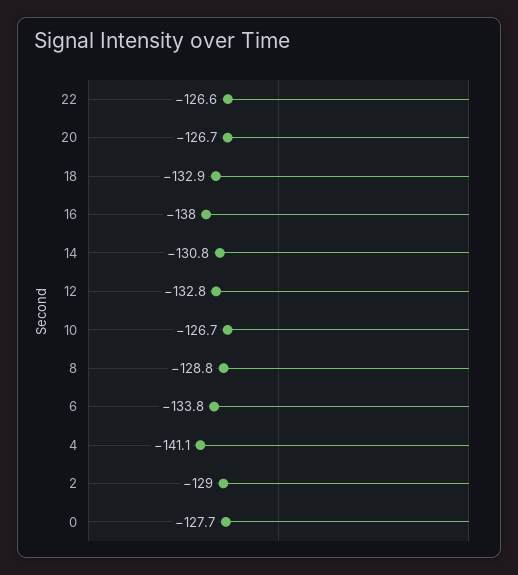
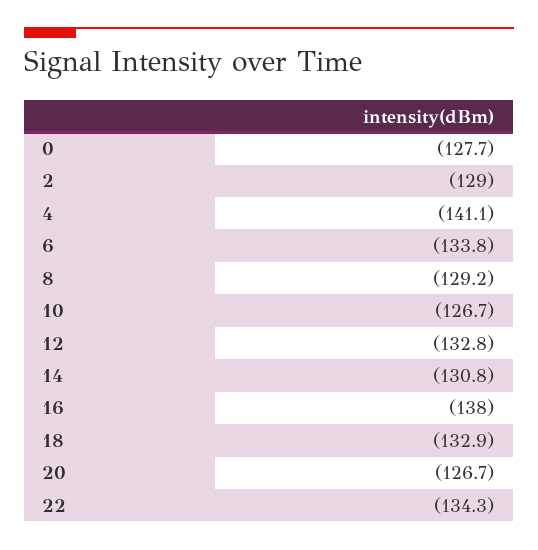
  {
-   "22": -126.6,
+   "22": -134.3,
    "20": -126.7,
    "18": -132.9,
    "16": -138,
    "14": -130.8,
    "12": -132.8,
    "10": -126.7,
-   "8": -128.8,
+   "8": -129.2,
    "6": -133.8,
    "4": -141.1,
    "2": -129,
    "0": -127.7
  }

